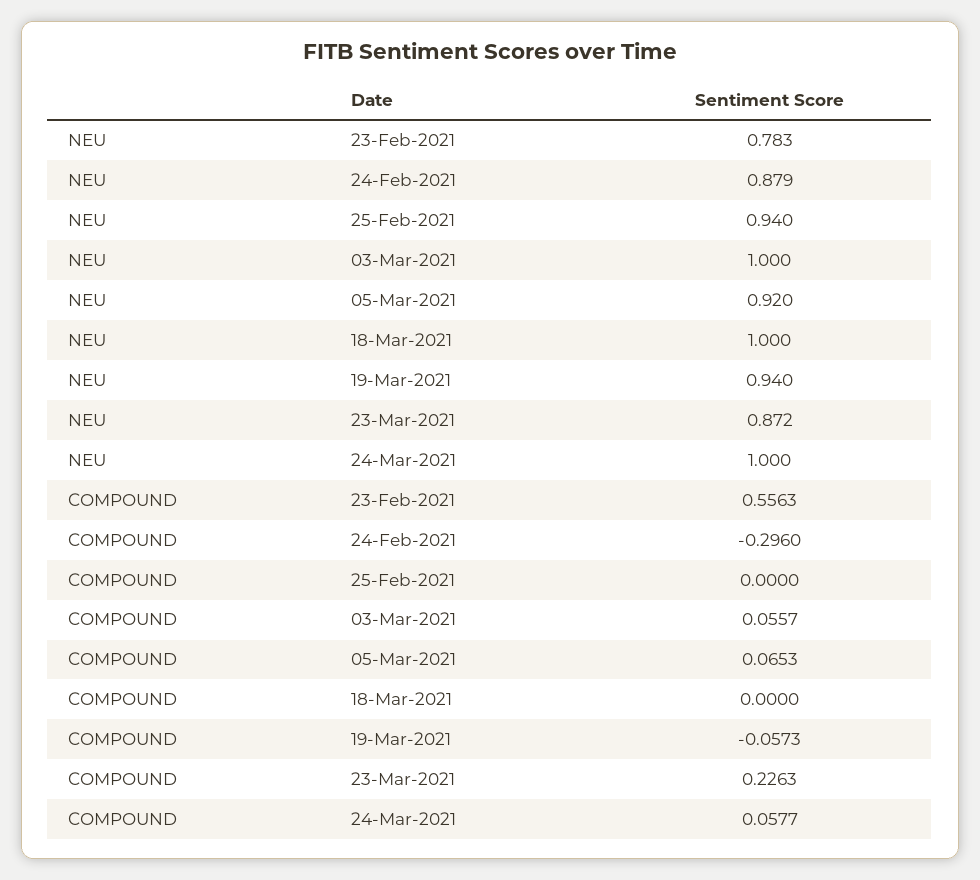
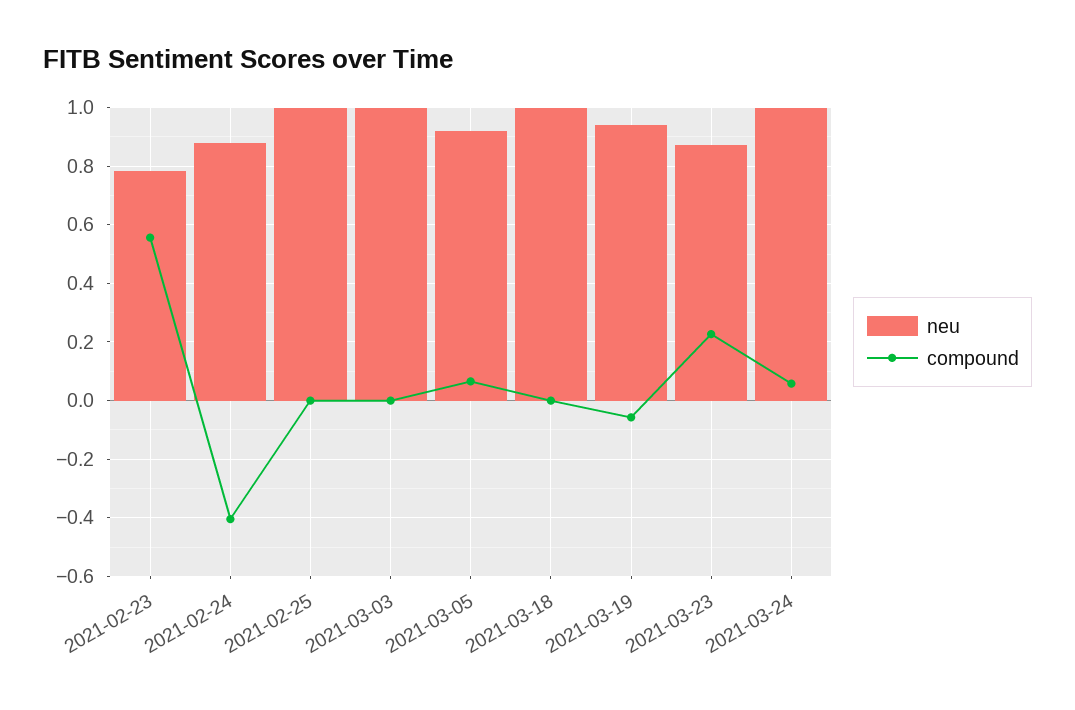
  {
    "NEU": {
      "23-Feb-2021": 0.783,
      "24-Feb-2021": 0.879,
-     "25-Feb-2021": 0.94,
+     "25-Feb-2021": 1,
      "03-Mar-2021": 1,
      "05-Mar-2021": 0.92,
      "18-Mar-2021": 1,
      "19-Mar-2021": 0.94,
      "23-Mar-2021": 0.872,
      "24-Mar-2021": 1
    },
    "COMPOUND": {
      "23-Feb-2021": 0.5563,
-     "24-Feb-2021": -0.296,
+     "24-Feb-2021": -0.4,
      "25-Feb-2021": 0,
-     "03-Mar-2021": 0.0557,
+     "03-Mar-2021": 0,
      "05-Mar-2021": 0.0653,
      "18-Mar-2021": 0,
      "19-Mar-2021": -0.0573,
      "23-Mar-2021": 0.2263,
      "24-Mar-2021": 0.0577
    }
  }

